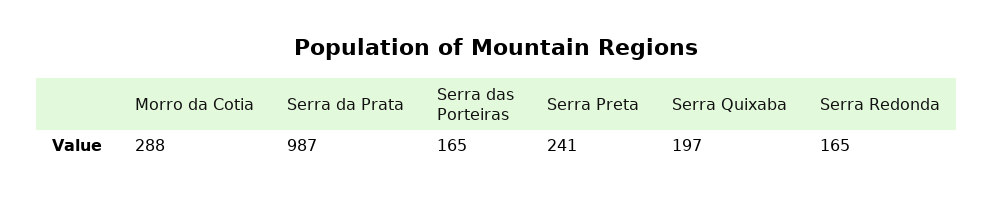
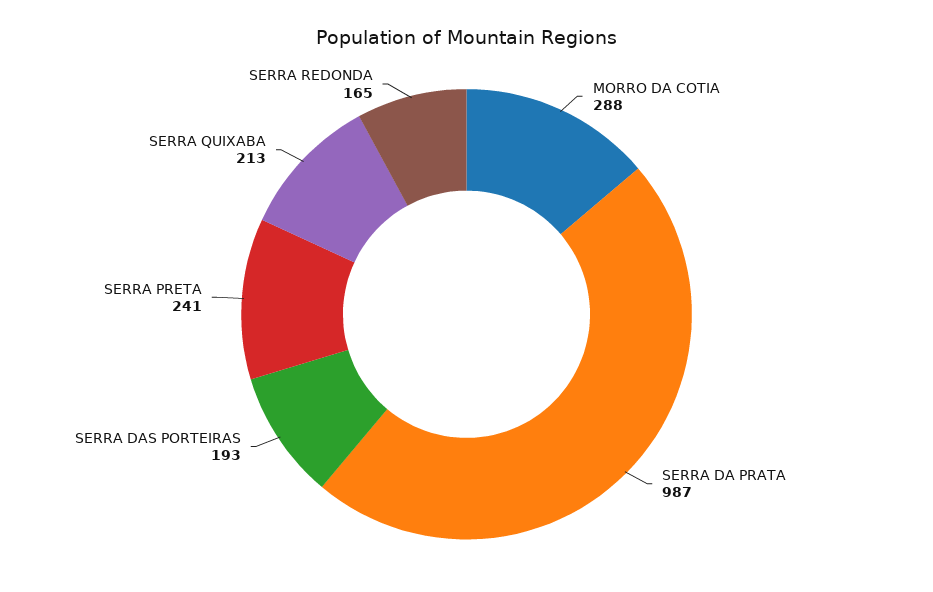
  {
    "Morro da Cotia": 288,
    "Serra da Prata": 987,
-   "Serra das Porteiras": 165,
+   "Serra das Porteiras": 193,
    "Serra Preta": 241,
-   "Serra Quixaba": 197,
+   "Serra Quixaba": 213,
    "Serra Redonda": 165
  }

